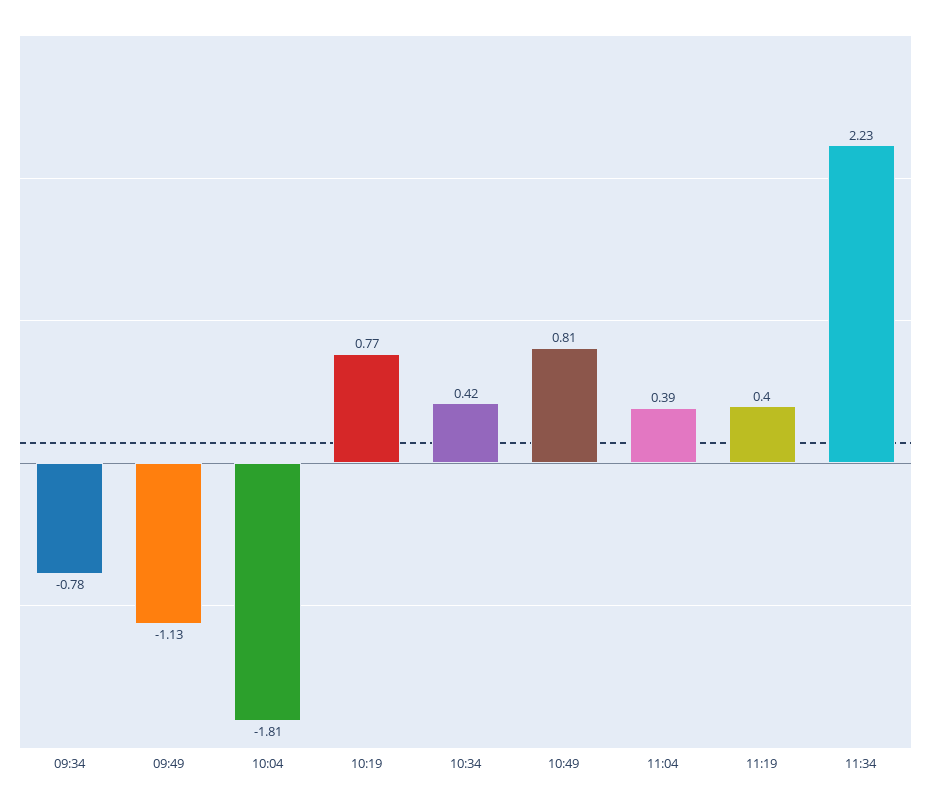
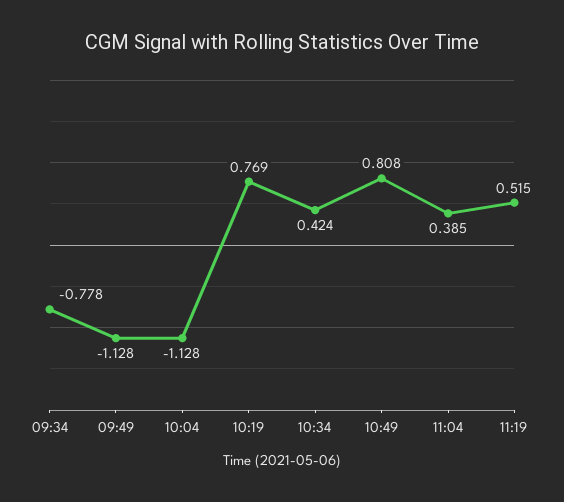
  {
    "09:34": -0.778,
    "09:49": -1.128,
-   "10:04": -1.81,
+   "10:04": -1.128,
    "10:19": 0.769,
    "10:34": 0.424,
    "10:49": 0.808,
    "11:04": 0.385,
-   "11:19": 0.4,
+   "11:19": 0.515
-   "11:34": 2.23
  }

